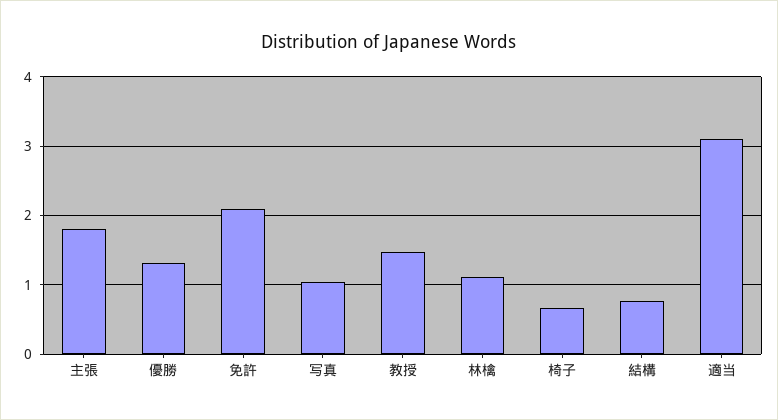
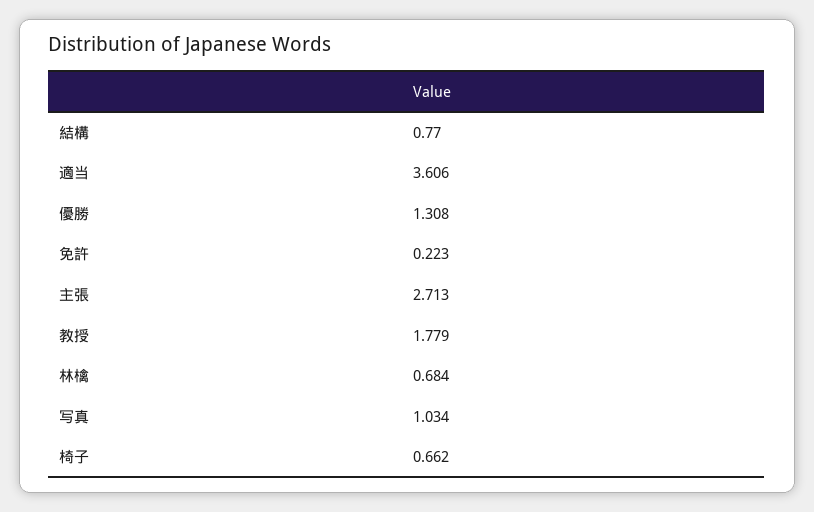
  {
-   "主張": 1.8,
+   "主張": 2.713,
    "優勝": 1.308,
-   "免許": 2.1,
+   "免許": 0.223,
    "写真": 1.034,
-   "教授": 1.5,
+   "教授": 1.779,
-   "林檎": 1.1,
+   "林檎": 0.684,
    "椅子": 0.662,
    "結構": 0.77,
-   "適当": 3.1
+   "適当": 3.606
  }

